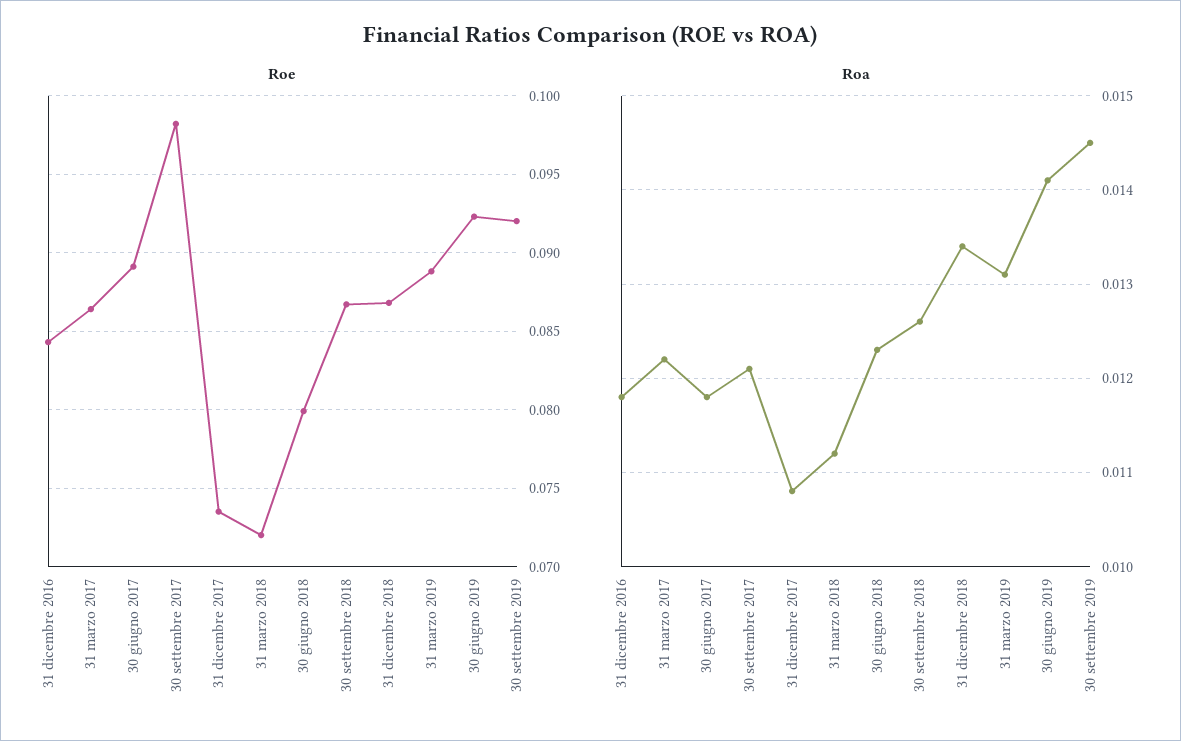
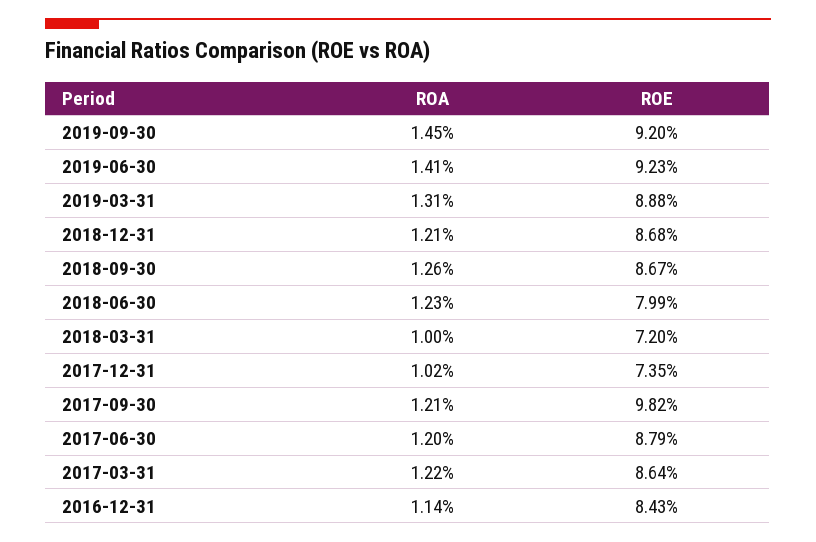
  {
    "Roe": {
      "31 dicembre 2016": 0.0843,
      "31 marzo 2017": 0.0864,
-     "30 giugno 2017": 0.089,
+     "30 giugno 2017": 0.0879,
      "30 settembre 2017": 0.0982,
      "31 dicembre 2017": 0.0735,
      "31 marzo 2018": 0.072,
      "30 giugno 2018": 0.0799,
      "30 settembre 2018": 0.0867,
      "31 dicembre 2018": 0.0868,
      "31 marzo 2019": 0.0888,
      "30 giugno 2019": 0.0923,
      "30 settembre 2019": 0.092
    },
    "Roa": {
-     "31 dicembre 2016": 0.0118,
+     "31 dicembre 2016": 0.0114,
      "31 marzo 2017": 0.0122,
-     "30 giugno 2017": 0.0118,
+     "30 giugno 2017": 0.012,
      "30 settembre 2017": 0.0121,
-     "31 dicembre 2017": 0.0108,
+     "31 dicembre 2017": 0.0102,
-     "31 marzo 2018": 0.0112,
+     "31 marzo 2018": 0.01,
      "30 giugno 2018": 0.0123,
      "30 settembre 2018": 0.0126,
-     "31 dicembre 2018": 0.0134,
+     "31 dicembre 2018": 0.0121,
      "31 marzo 2019": 0.0131,
      "30 giugno 2019": 0.0141,
      "30 settembre 2019": 0.0145
    }
  }

